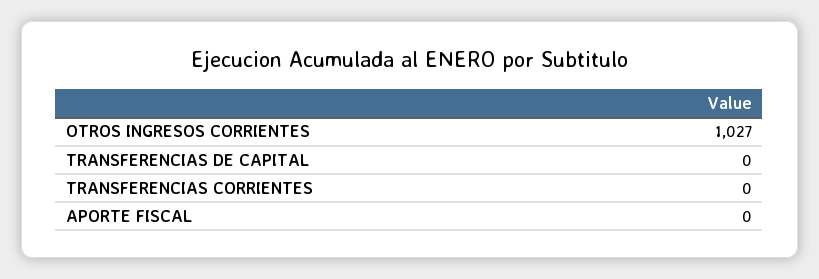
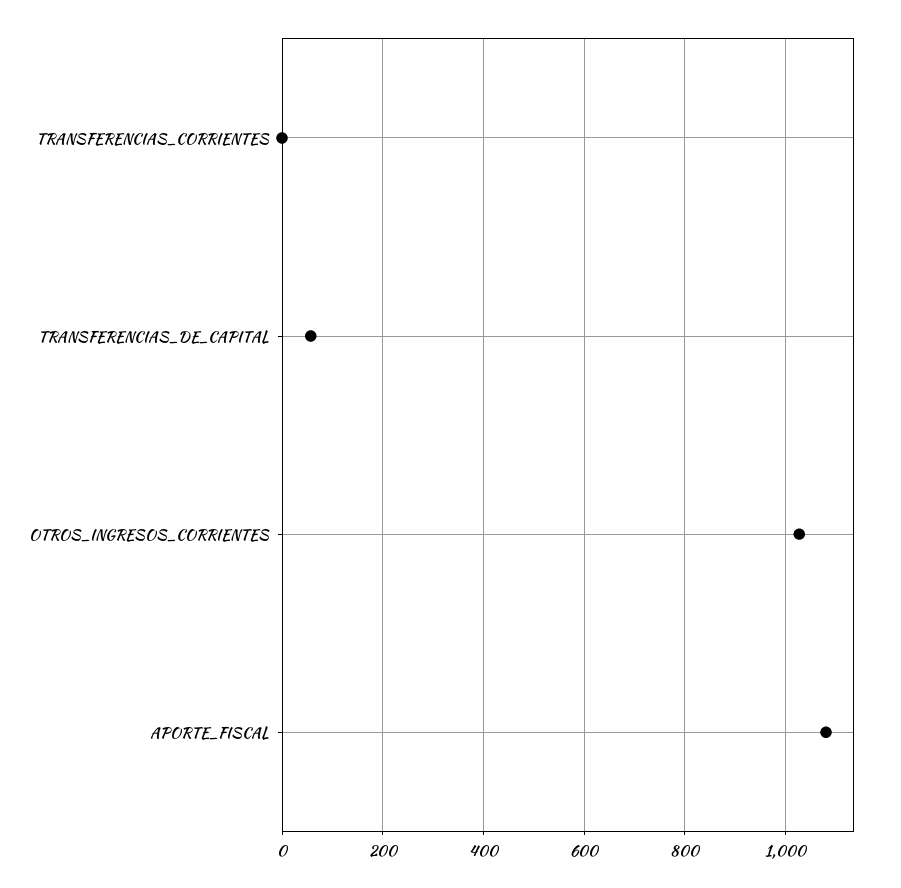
  {
    "OTROS INGRESOS CORRIENTES": 1027,
-   "TRANSFERENCIAS DE CAPITAL": 0,
+   "TRANSFERENCIAS DE CAPITAL": 60,
    "TRANSFERENCIAS CORRIENTES": 0,
-   "APORTE FISCAL": 0
+   "APORTE FISCAL": 1080
  }

